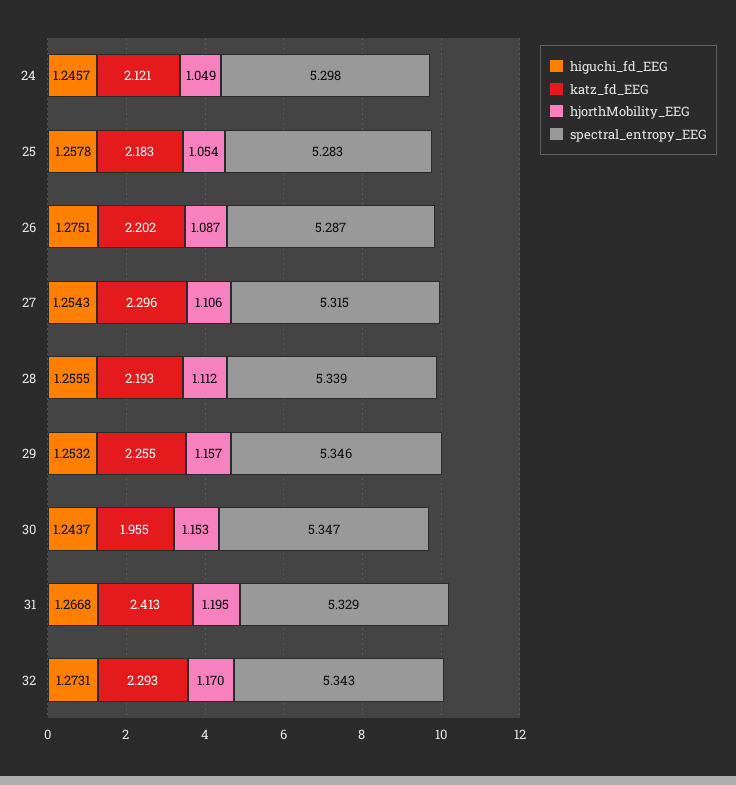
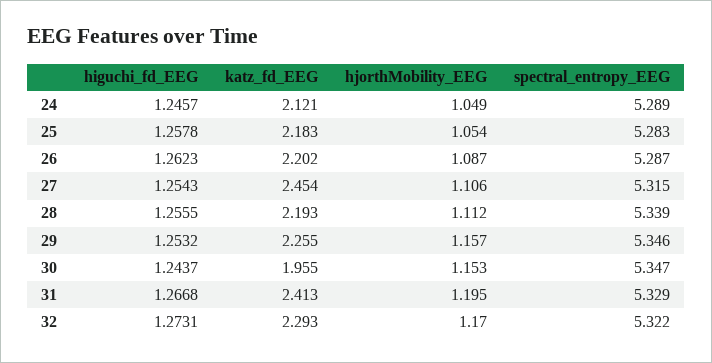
  {
    "higuchi_fd_EEG": {
      "24": 1.2457,
      "25": 1.2578,
-     "26": 1.2751,
+     "26": 1.2623,
      "27": 1.2543,
      "28": 1.2555,
      "29": 1.2532,
      "30": 1.2437,
      "31": 1.2668,
      "32": 1.2731
    },
    "katz_fd_EEG": {
      "24": 2.121,
      "25": 2.183,
      "26": 2.202,
-     "27": 2.296,
+     "27": 2.454,
      "28": 2.193,
      "29": 2.255,
      "30": 1.955,
      "31": 2.413,
      "32": 2.293
    },
    "hjorthMobility_EEG": {
      "24": 1.049,
      "25": 1.054,
      "26": 1.087,
      "27": 1.106,
      "28": 1.112,
      "29": 1.157,
      "30": 1.153,
      "31": 1.195,
      "32": 1.17
    },
    "spectral_entropy_EEG": {
-     "24": 5.298,
+     "24": 5.289,
      "25": 5.283,
      "26": 5.287,
      "27": 5.315,
      "28": 5.339,
      "29": 5.346,
      "30": 5.347,
      "31": 5.329,
-     "32": 5.343
+     "32": 5.322
    }
  }

